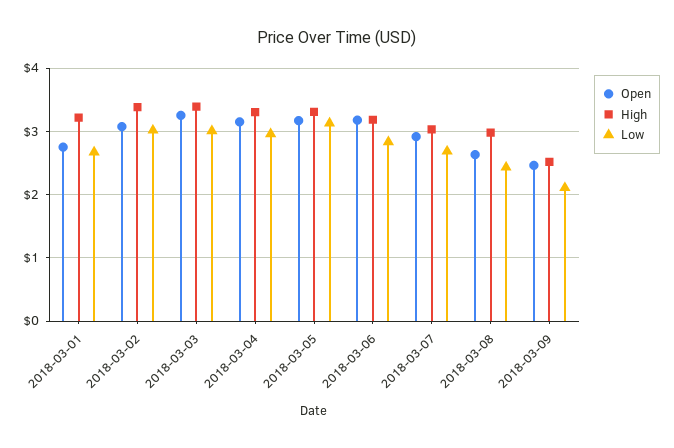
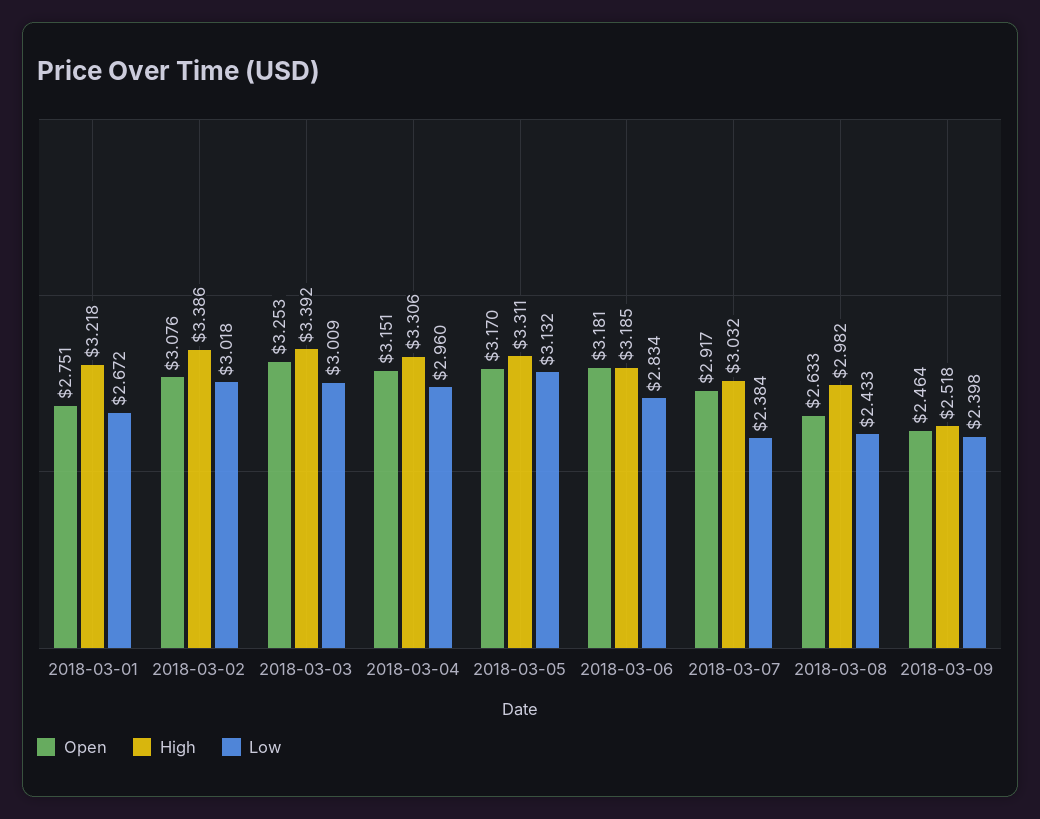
  {
    "Open": {
      "2018-03-01": 2.751,
      "2018-03-02": 3.076,
      "2018-03-03": 3.253,
      "2018-03-04": 3.151,
      "2018-03-05": 3.17,
      "2018-03-06": 3.181,
      "2018-03-07": 2.917,
      "2018-03-08": 2.633,
      "2018-03-09": 2.464
    },
    "High": {
      "2018-03-01": 3.218,
      "2018-03-02": 3.386,
      "2018-03-03": 3.392,
      "2018-03-04": 3.306,
      "2018-03-05": 3.311,
      "2018-03-06": 3.185,
      "2018-03-07": 3.032,
      "2018-03-08": 2.982,
      "2018-03-09": 2.518
    },
    "Low": {
      "2018-03-01": 2.672,
      "2018-03-02": 3.018,
      "2018-03-03": 3.009,
      "2018-03-04": 2.96,
      "2018-03-05": 3.132,
      "2018-03-06": 2.834,
-     "2018-03-07": 2.7,
+     "2018-03-07": 2.384,
      "2018-03-08": 2.433,
-     "2018-03-09": 2.1
+     "2018-03-09": 2.398
    }
  }

